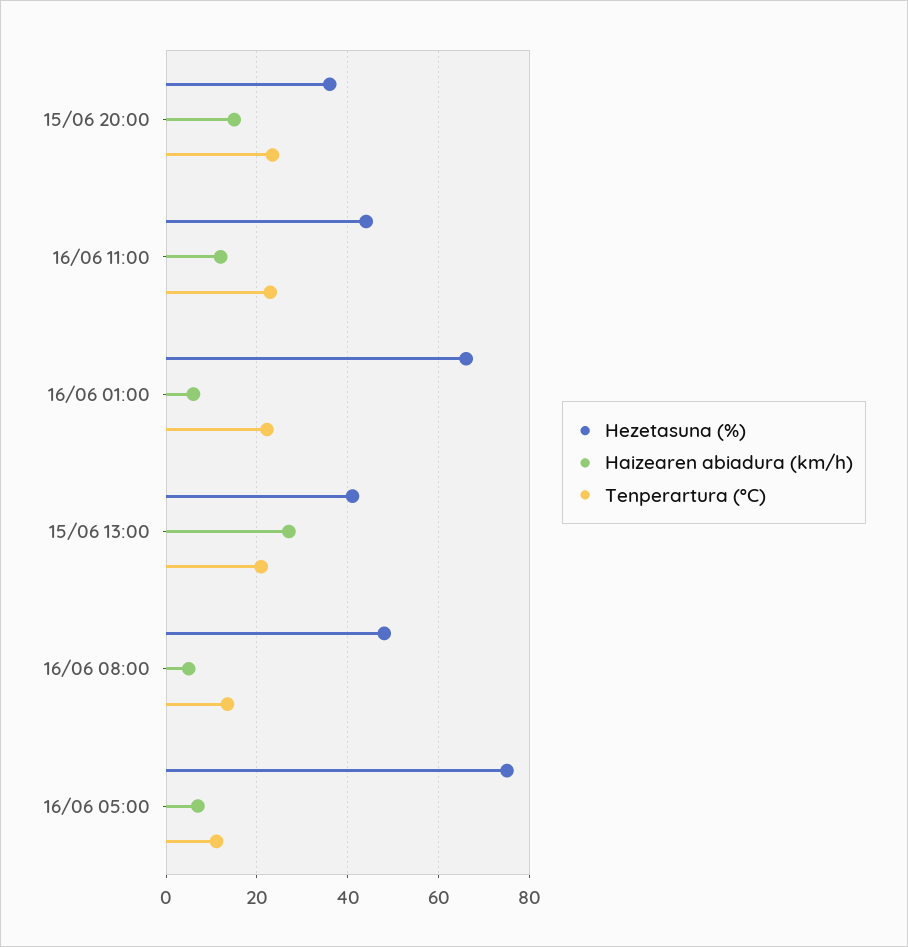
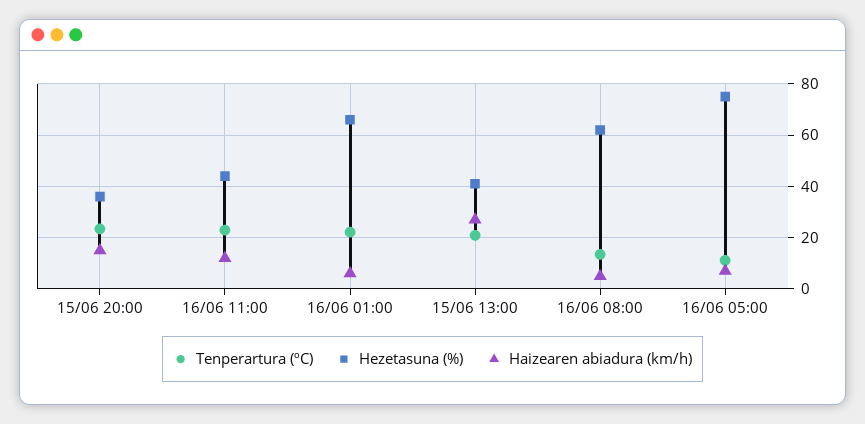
  {
    "Hezetasuna (%)": {
      "15/06 20:00": 36,
      "16/06 11:00": 44,
      "16/06 01:00": 66,
      "15/06 13:00": 42,
-     "16/06 08:00": 48,
+     "16/06 08:00": 62.5,
      "16/06 05:00": 76
    },
    "Haizearen abiadura (km/h)": {
      "15/06 20:00": 16,
      "16/06 11:00": 12,
      "16/06 01:00": 6,
      "15/06 13:00": 28,
      "16/06 08:00": 6,
      "16/06 05:00": 8
    },
    "Tenperartura (ºC)": {
      "15/06 20:00": 24,
      "16/06 11:00": 22,
      "16/06 01:00": 22,
      "15/06 13:00": 20,
      "16/06 08:00": 14,
      "16/06 05:00": 12
    }
  }

